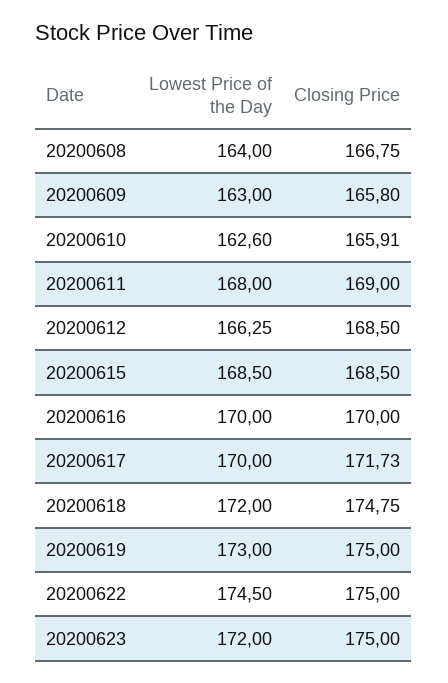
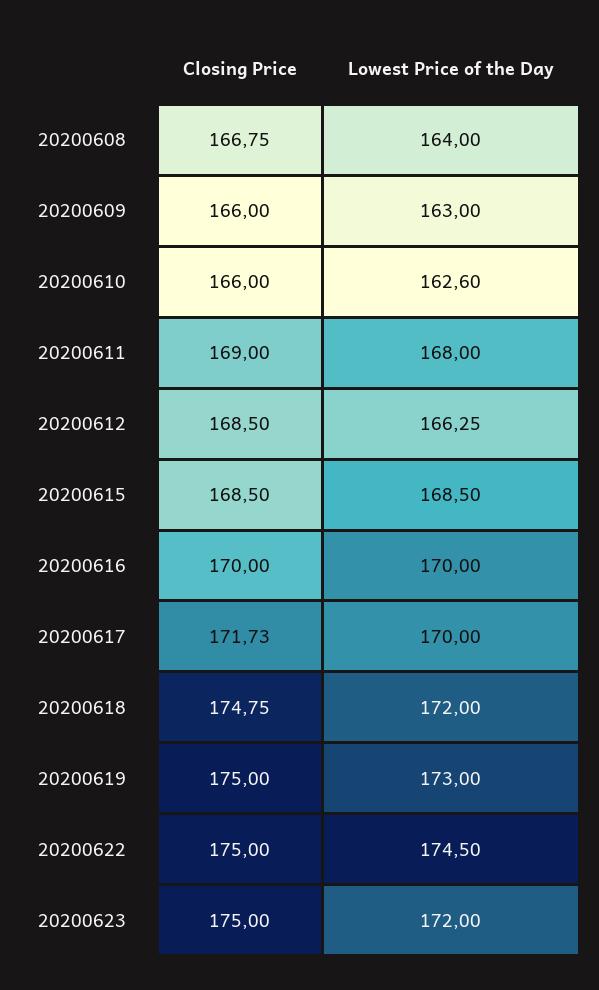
  {
    "Lowest Price of the Day": {
      "20200608": 164,
      "20200609": 163,
      "20200610": 162.6,
      "20200611": 168,
      "20200612": 166.25,
      "20200615": 168.5,
      "20200616": 170,
      "20200617": 170,
      "20200618": 172,
      "20200619": 173,
      "20200622": 174.5,
      "20200623": 172
    },
    "Closing Price": {
      "20200608": 166.75,
-     "20200609": 165.8,
+     "20200609": 166,
-     "20200610": 165.91,
+     "20200610": 166,
      "20200611": 169,
      "20200612": 168.5,
      "20200615": 168.5,
      "20200616": 170,
      "20200617": 171.73,
      "20200618": 174.75,
      "20200619": 175,
      "20200622": 175,
      "20200623": 175
    }
  }

